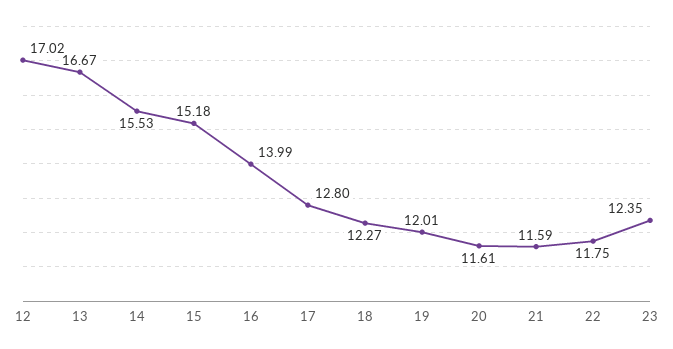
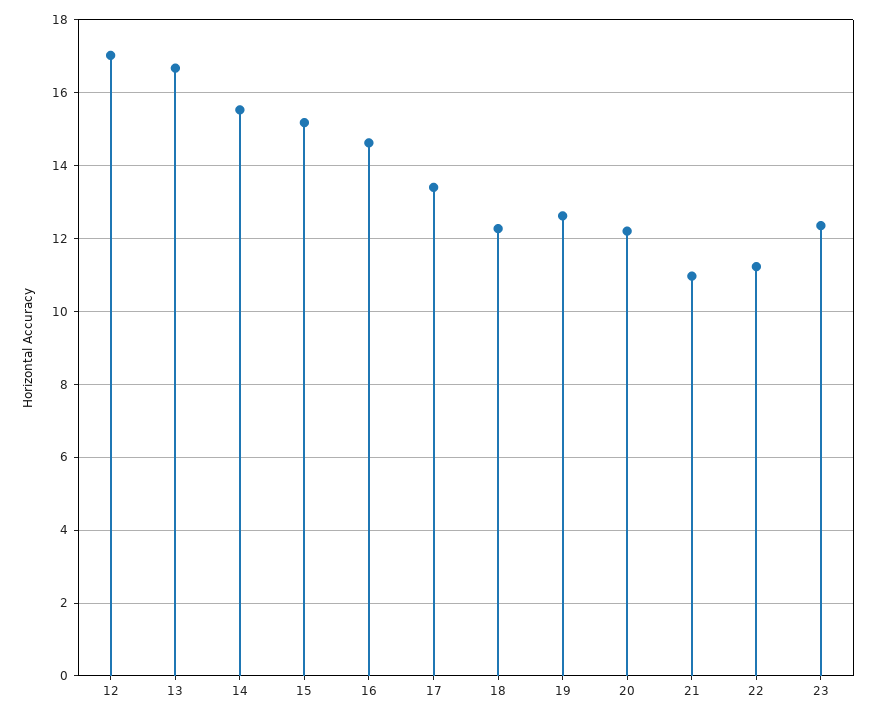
  {
    "12": 17.02,
    "13": 16.67,
    "14": 15.53,
    "15": 15.18,
-   "16": 13.99,
+   "16": 14.6,
-   "17": 12.8,
+   "17": 13.4,
    "18": 12.27,
-   "19": 12.01,
+   "19": 12.6,
-   "20": 11.61,
+   "20": 12.2,
-   "21": 11.59,
+   "21": 11,
-   "22": 11.75,
+   "22": 11.2,
    "23": 12.35
  }

